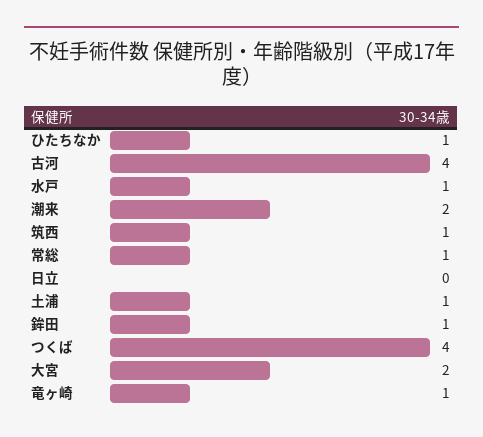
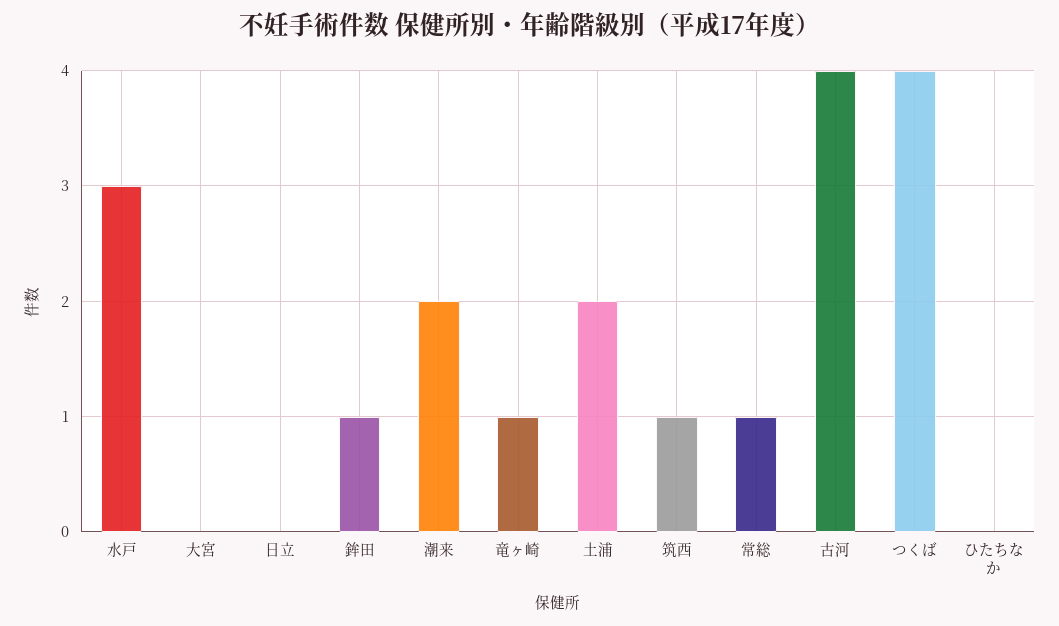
  {
-   "ひたちなか": 1,
+   "ひたちなか": 0,
    "古河": 4,
-   "水戸": 1,
+   "水戸": 3,
    "潮来": 2,
    "筑西": 1,
    "常総": 1,
    "日立": 0,
-   "土浦": 1,
+   "土浦": 2,
    "鉾田": 1,
    "つくば": 4,
-   "大宮": 2,
+   "大宮": 0,
    "竜ヶ崎": 1
  }

